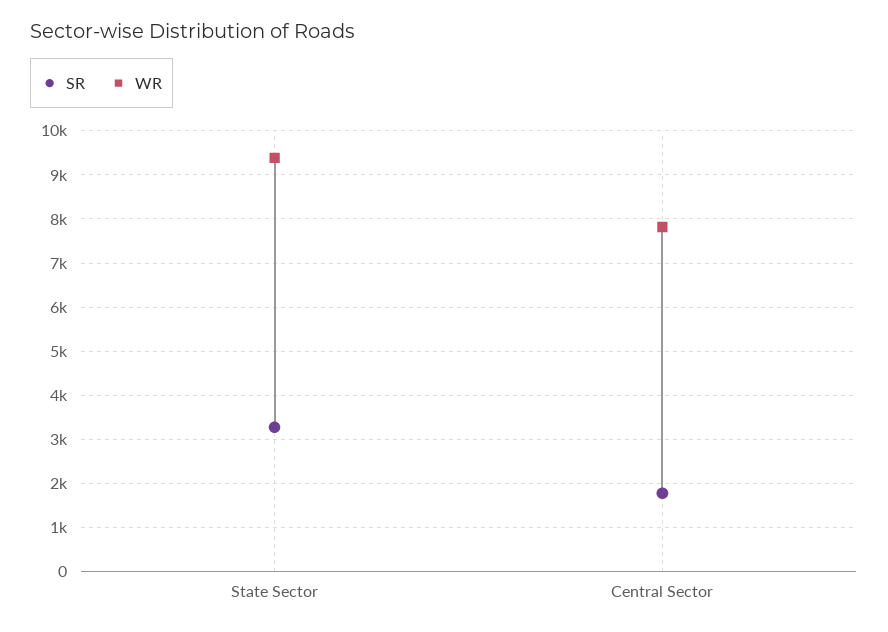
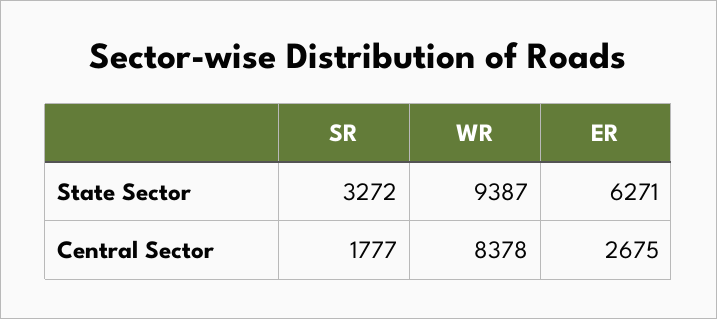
  {
    "SR": {
      "State Sector": 3272,
      "Central Sector": 1777
    },
    "WR": {
      "State Sector": 9387,
-     "Central Sector": 7800
+     "Central Sector": 8378
-   }
+   },
+   "ER": {
+     "State Sector": 6271,
+     "Central Sector": 2675
+   }
  }

